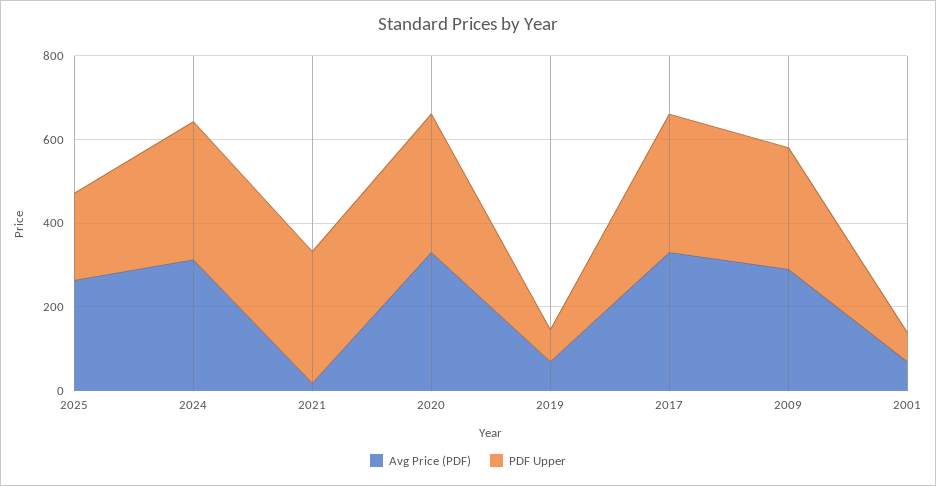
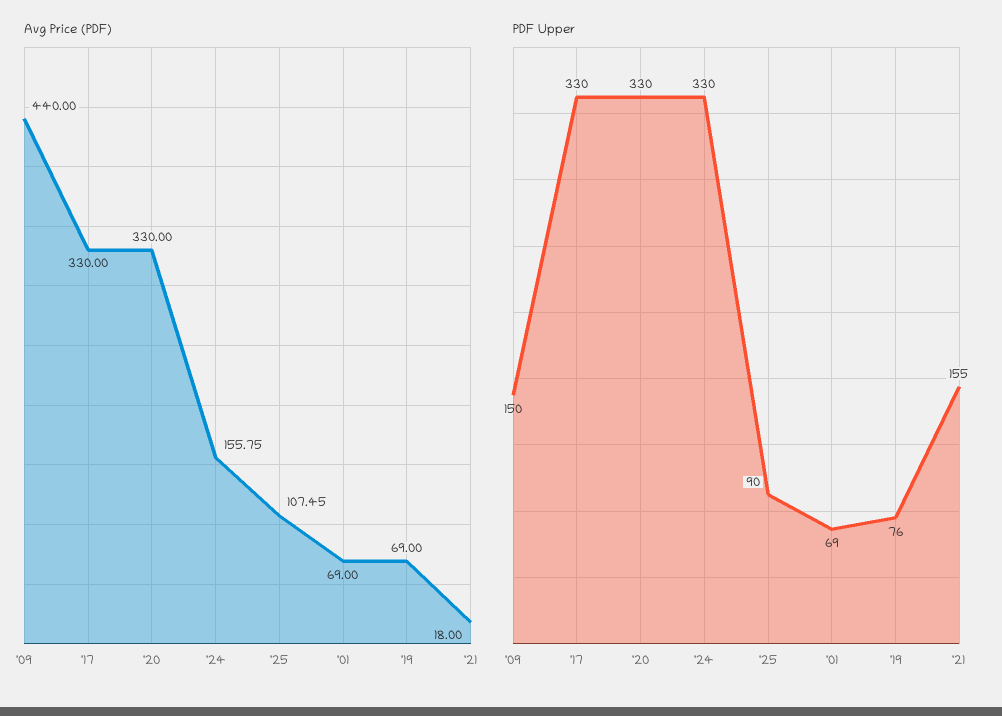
  {
    "Avg Price (PDF)": {
-     "2025": 250,
+     "2025": 107.45,
-     "2024": 300,
+     "2024": 155.75,
      "2021": 18,
      "2020": 330,
      "2019": 69,
      "2017": 330,
-     "2009": 300,
+     "2009": 440,
      "2001": 69
    },
    "PDF Upper": {
-     "2025": 200,
+     "2025": 90,
      "2024": 330,
-     "2021": 300,
+     "2021": 155,
      "2020": 330,
      "2019": 76,
      "2017": 330,
-     "2009": 300,
+     "2009": 150,
      "2001": 69
    }
  }

